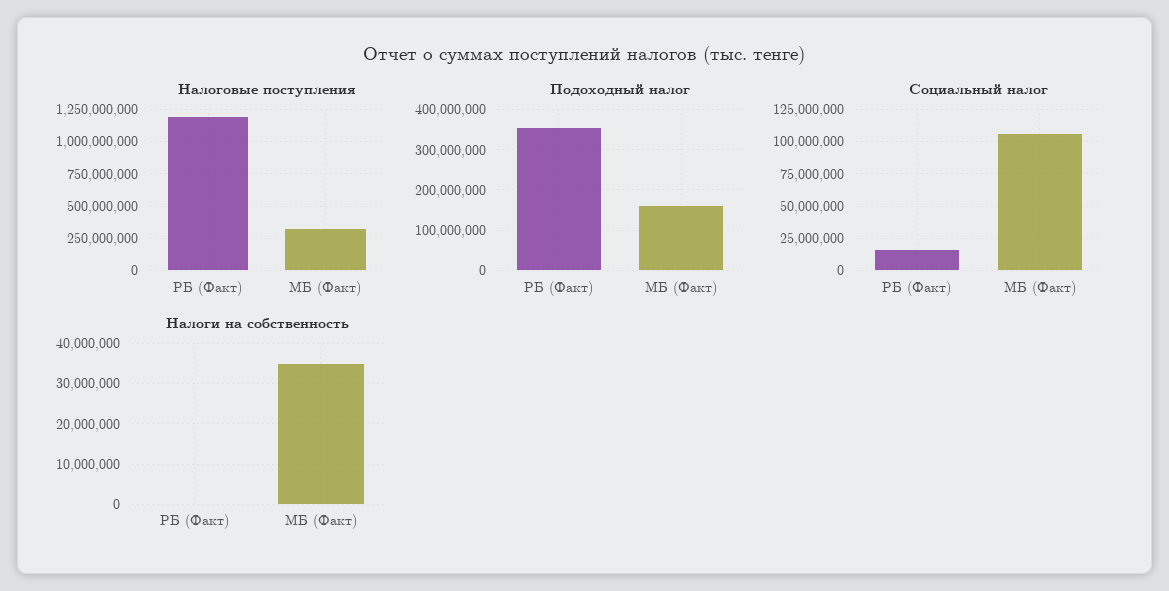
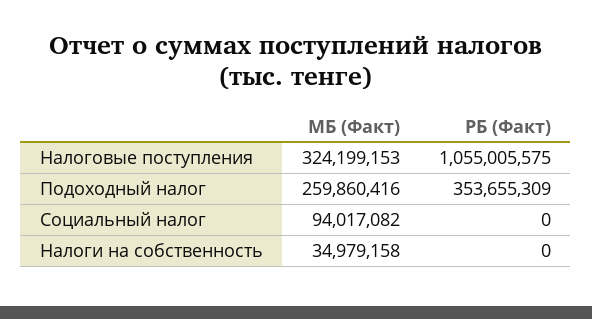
  {
    "Налоговые поступления": {
-     "РБ (Факт)": 1200000000,
+     "РБ (Факт)": 1055005575,
      "МБ (Факт)": 324199153
    },
    "Подоходный налог": {
      "РБ (Факт)": 353655309,
-     "МБ (Факт)": 160000000
+     "МБ (Факт)": 259860416
    },
    "Социальный налог": {
-     "РБ (Факт)": 15000000,
+     "РБ (Факт)": 0,
-     "МБ (Факт)": 105000000
+     "МБ (Факт)": 94017082
    },
    "Налоги на собственность": {
      "РБ (Факт)": 0,
      "МБ (Факт)": 34979158
    }
  }

